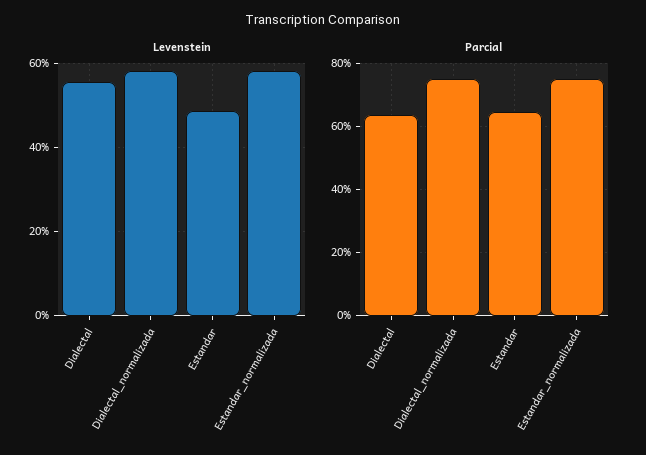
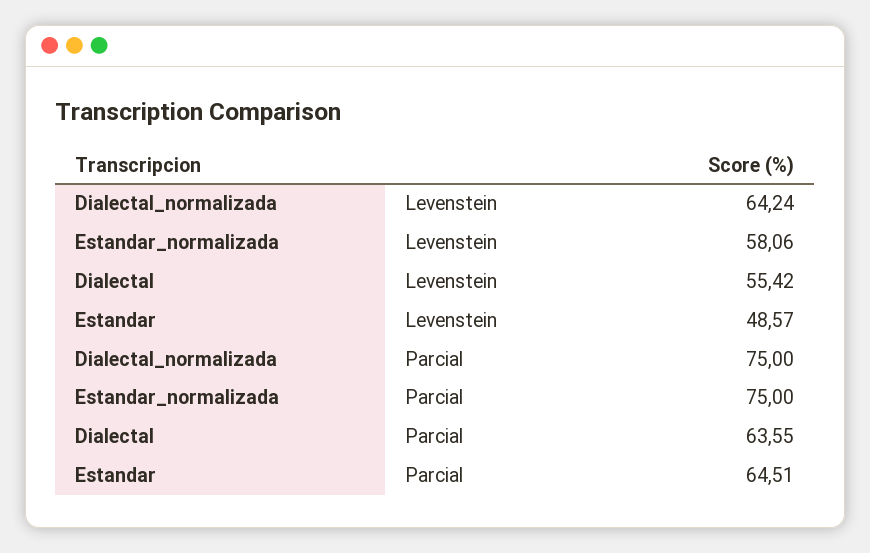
  {
    "Levenstein": {
      "Dialectal": 55.42,
-     "Dialectal_normalizada": 58,
+     "Dialectal_normalizada": 64.24,
      "Estandar": 48.57,
      "Estandar_normalizada": 58.06
    },
    "Parcial": {
      "Dialectal": 63.55,
      "Dialectal_normalizada": 75,
      "Estandar": 64.51,
      "Estandar_normalizada": 75
    }
  }

